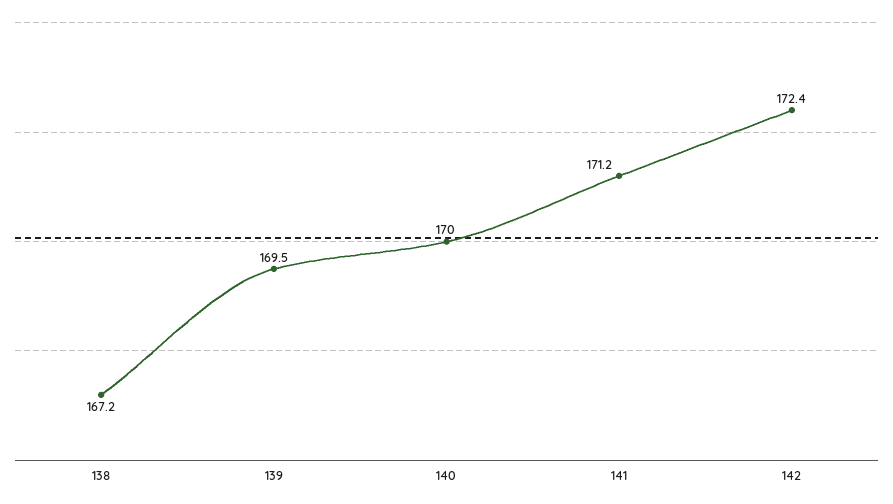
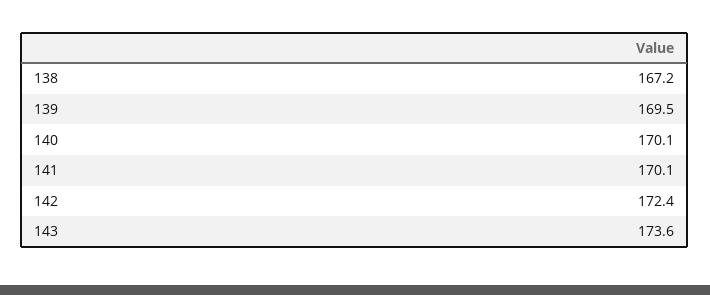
  {
    "138": 167.2,
    "139": 169.5,
-   "140": 170,
+   "140": 170.1,
-   "141": 171.2,
+   "141": 170.1,
-   "142": 172.4
+   "142": 172.4,
+   "143": 173.6
  }

